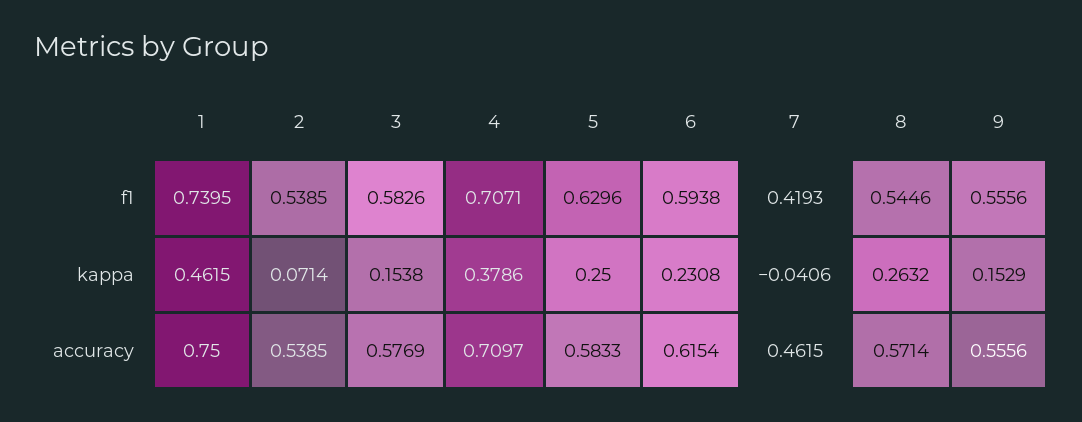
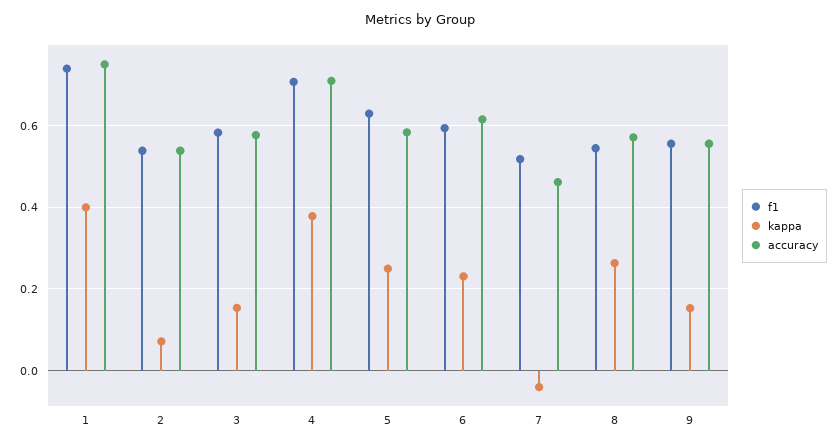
  {
    "f1": {
      "1": 0.7395,
      "2": 0.5385,
      "3": 0.5826,
      "4": 0.7071,
      "5": 0.6296,
      "6": 0.5938,
-     "7": 0.4193,
+     "7": 0.52,
      "8": 0.5446,
      "9": 0.5556
    },
    "kappa": {
-     "1": 0.4615,
+     "1": 0.4,
      "2": 0.0714,
      "3": 0.1538,
      "4": 0.3786,
      "5": 0.25,
      "6": 0.2308,
      "7": -0.0406,
      "8": 0.2632,
      "9": 0.1529
    },
    "accuracy": {
      "1": 0.75,
      "2": 0.5385,
      "3": 0.5769,
      "4": 0.7097,
      "5": 0.5833,
      "6": 0.6154,
      "7": 0.4615,
      "8": 0.5714,
      "9": 0.5556
    }
  }

